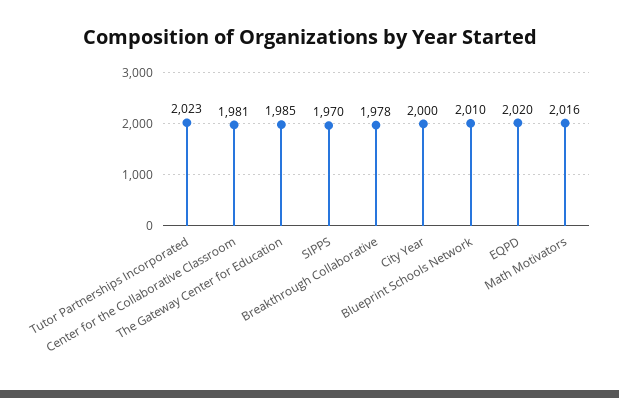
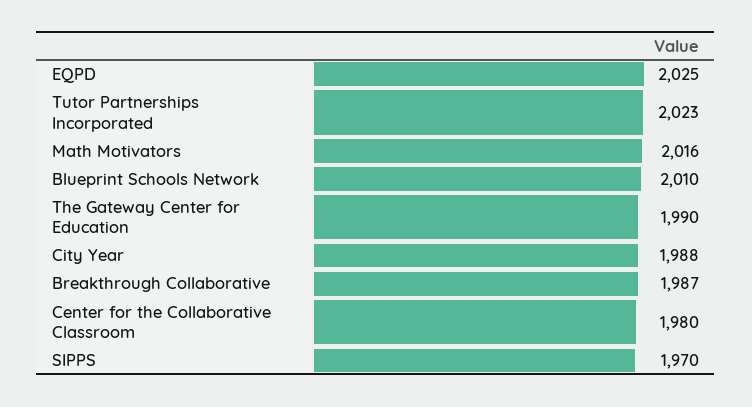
  {
    "Tutor Partnerships Incorporated": 2023,
-   "Center for the Collaborative Classroom": 1981,
+   "Center for the Collaborative Classroom": 1980,
-   "The Gateway Center for Education": 1985,
+   "The Gateway Center for Education": 1990,
    "SIPPS": 1970,
-   "Breakthrough Collaborative": 1978,
+   "Breakthrough Collaborative": 1987,
-   "City Year": 2000,
+   "City Year": 1988,
    "Blueprint Schools Network": 2010,
-   "EQPD": 2020,
+   "EQPD": 2025,
    "Math Motivators": 2016
  }

